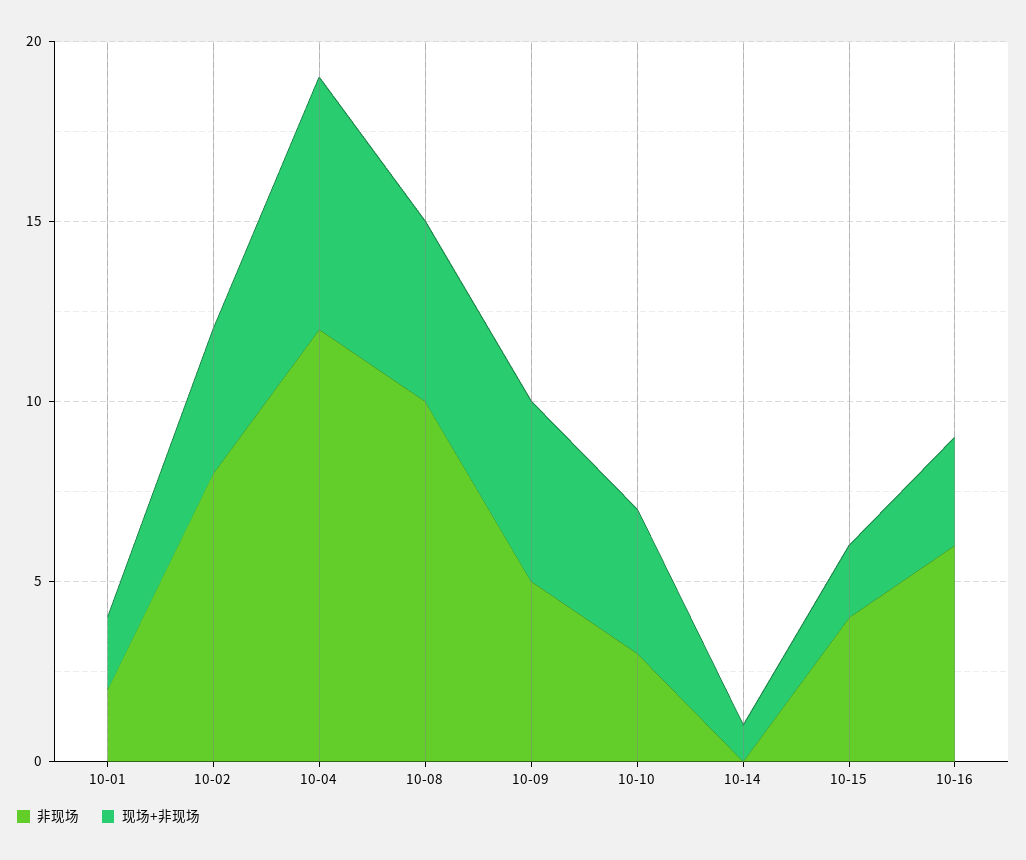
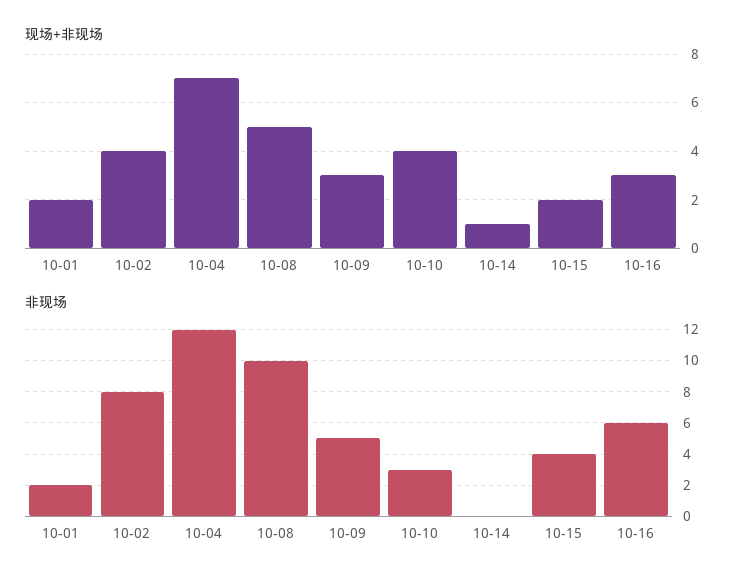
  {
    "非现场": {
      "10-01": 2,
      "10-02": 8,
      "10-04": 12,
      "10-08": 10,
      "10-09": 5,
      "10-10": 3,
      "10-14": 0,
      "10-15": 4,
      "10-16": 6
    },
    "现场+非现场": {
      "10-01": 2,
      "10-02": 4,
      "10-04": 7,
      "10-08": 5,
-     "10-09": 5,
+     "10-09": 3,
      "10-10": 4,
      "10-14": 1,
      "10-15": 2,
      "10-16": 3
    }
  }

